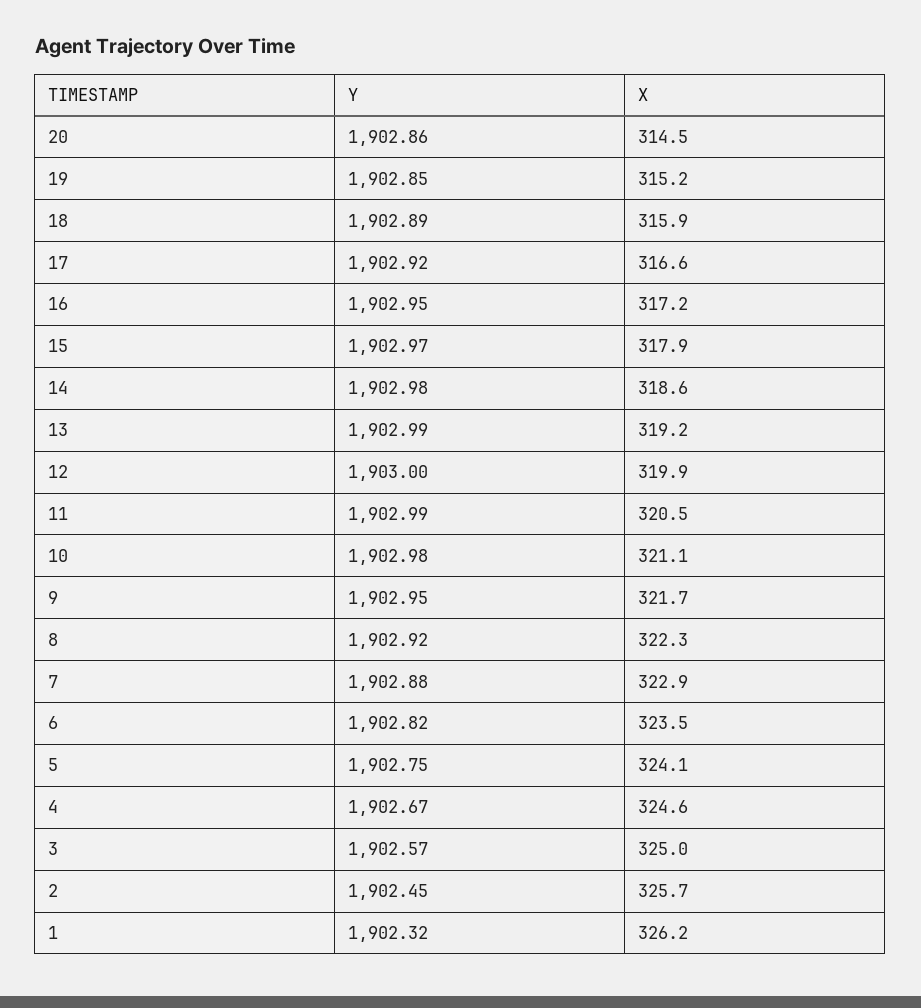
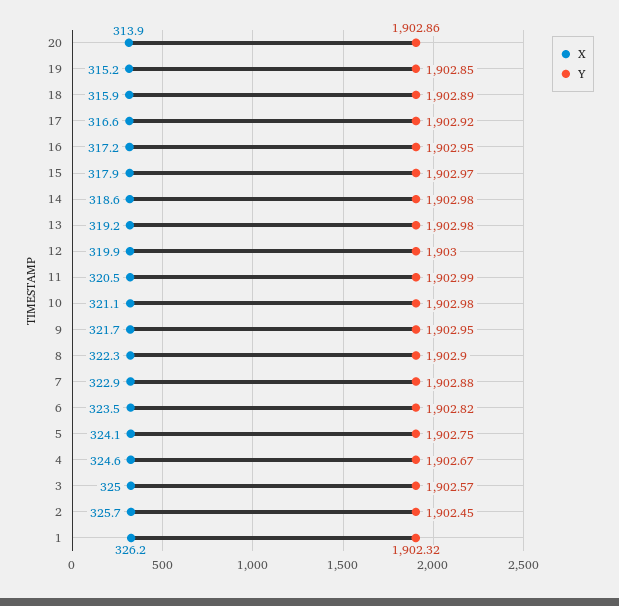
  {
    "Y": {
      "20": 1902.86,
      "19": 1902.85,
      "18": 1902.89,
      "17": 1902.92,
      "16": 1902.95,
      "15": 1902.97,
      "14": 1902.98,
-     "13": 1902.99,
+     "13": 1902.98,
      "12": 1903,
      "11": 1902.99,
      "10": 1902.98,
      "9": 1902.95,
-     "8": 1902.92,
+     "8": 1902.9,
      "7": 1902.88,
      "6": 1902.82,
      "5": 1902.75,
      "4": 1902.67,
      "3": 1902.57,
      "2": 1902.45,
      "1": 1902.32
    },
    "X": {
-     "20": 314.5,
+     "20": 313.9,
      "19": 315.2,
      "18": 315.9,
      "17": 316.6,
      "16": 317.2,
      "15": 317.9,
      "14": 318.6,
      "13": 319.2,
      "12": 319.9,
      "11": 320.5,
      "10": 321.1,
      "9": 321.7,
      "8": 322.3,
      "7": 322.9,
      "6": 323.5,
      "5": 324.1,
      "4": 324.6,
      "3": 325,
      "2": 325.7,
      "1": 326.2
    }
  }

